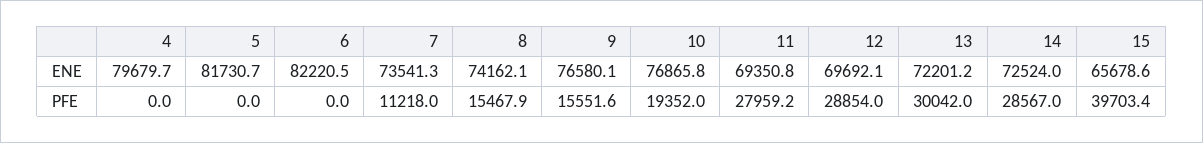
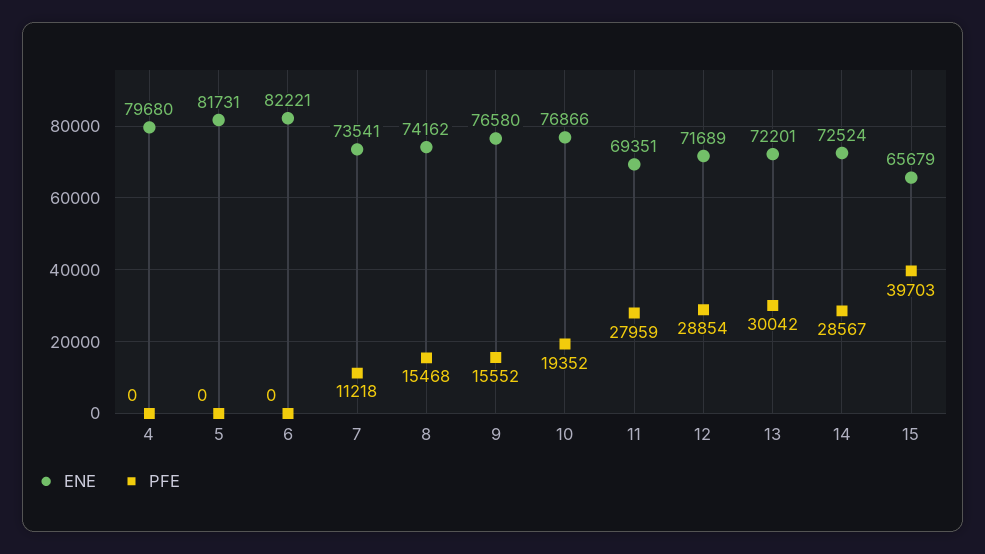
  {
    "ENE": {
      "4": 79679.7,
      "5": 81730.7,
      "6": 82220.5,
      "7": 73541.3,
      "8": 74162.1,
      "9": 76580.1,
      "10": 76865.8,
      "11": 69350.8,
-     "12": 69692.1,
+     "12": 71689,
      "13": 72201.2,
      "14": 72524,
      "15": 65678.6
    },
    "PFE": {
      "4": 0,
      "5": 0,
      "6": 0,
      "7": 11218,
      "8": 15467.9,
      "9": 15551.6,
      "10": 19352,
      "11": 27959.2,
      "12": 28854,
      "13": 30042,
      "14": 28567,
      "15": 39703.4
    }
  }

